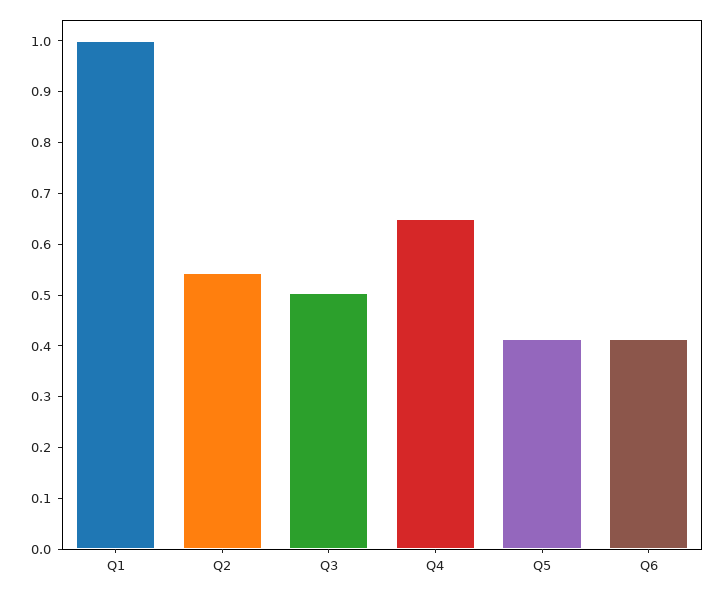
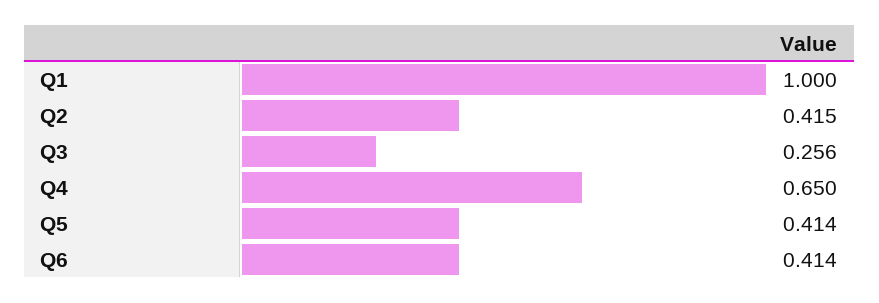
  {
    "Q1": 1,
-   "Q2": 0.54,
+   "Q2": 0.415,
-   "Q3": 0.5,
+   "Q3": 0.256,
    "Q4": 0.65,
    "Q5": 0.414,
    "Q6": 0.414
  }

